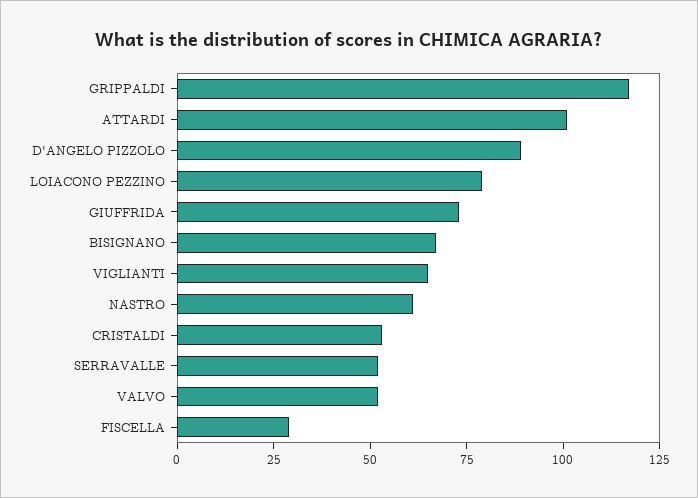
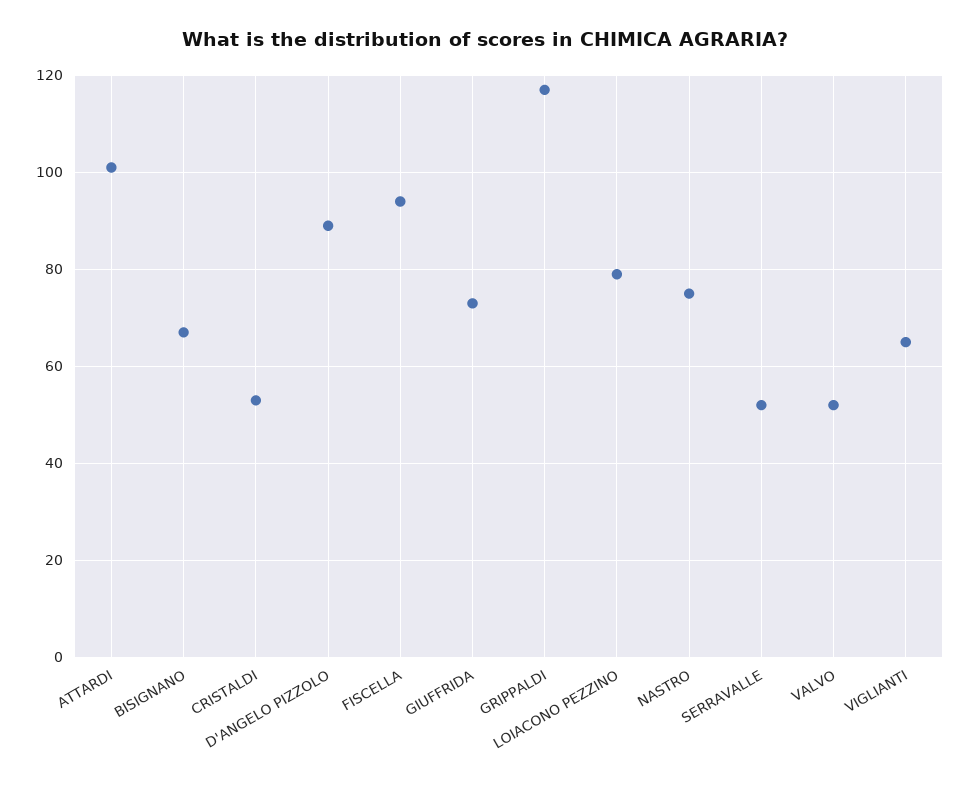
  {
    "GRIPPALDI": 115,
    "ATTARDI": 100,
    "D'ANGELO PIZZOLO": 90,
    "LOIACONO PEZZINO": 80,
    "GIUFFRIDA": 75,
    "BISIGNANO": 65,
    "VIGLIANTI": 65,
-   "NASTRO": 60,
+   "NASTRO": 75,
    "CRISTALDI": 55,
    "SERRAVALLE": 50,
    "VALVO": 50,
-   "FISCELLA": 30
+   "FISCELLA": 95
  }

